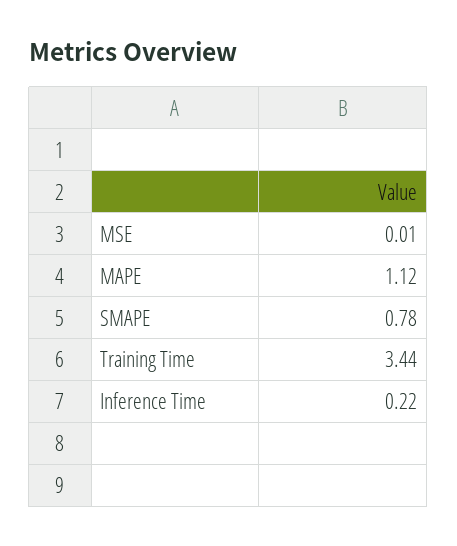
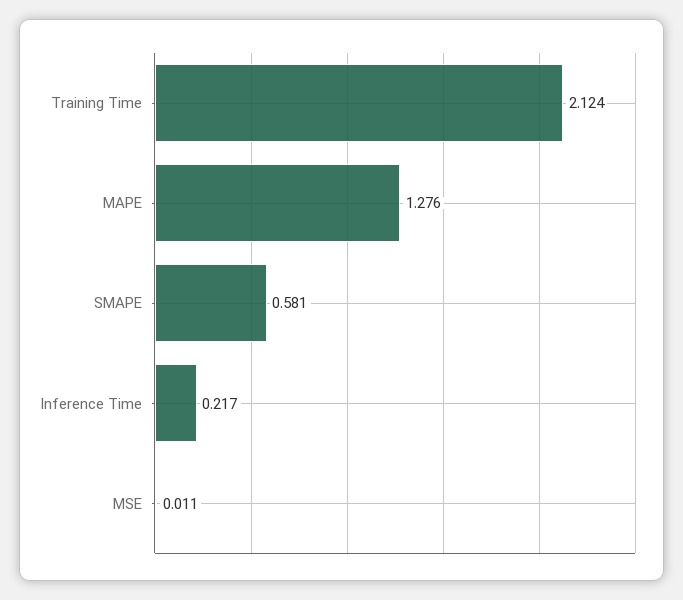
  {
    "MSE": 0.011,
-   "MAPE": 1.12,
+   "MAPE": 1.276,
-   "SMAPE": 0.78,
+   "SMAPE": 0.581,
-   "Training Time": 3.44,
+   "Training Time": 2.124,
    "Inference Time": 0.217
  }

